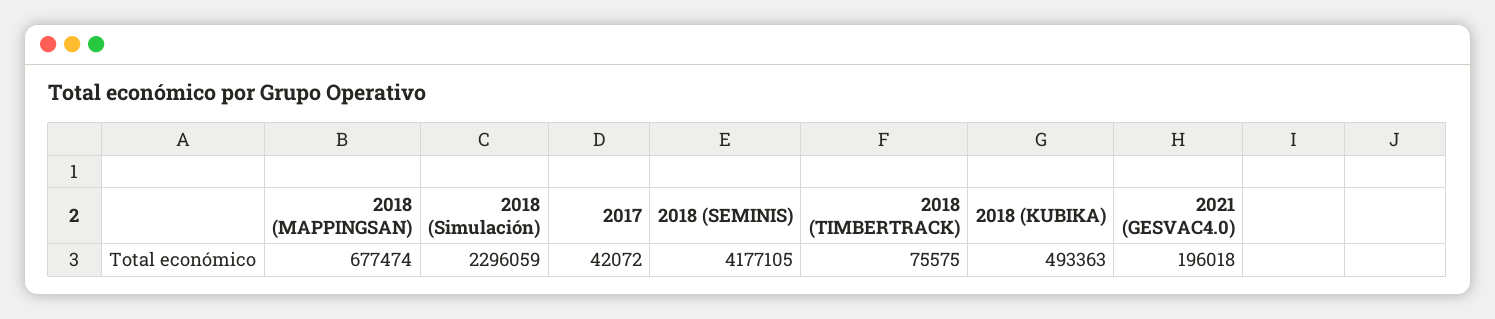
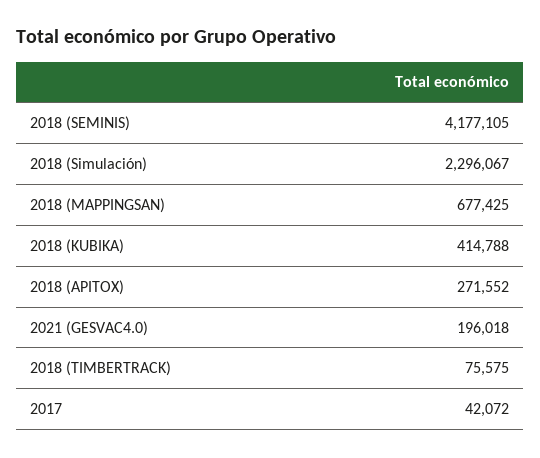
  {
-   "2018 (MAPPINGSAN)": 677474,
+   "2018 (MAPPINGSAN)": 677425,
-   "2018 (Simulación)": 2296059,
+   "2018 (Simulación)": 2296067,
    "2017": 42072,
    "2018 (SEMINIS)": 4177105,
    "2018 (TIMBERTRACK)": 75575,
-   "2018 (KUBIKA)": 493363,
+   "2018 (KUBIKA)": 414788,
-   "2021 (GESVAC4.0)": 196018
+   "2021 (GESVAC4.0)": 196018,
+   "2018 (APITOX)": 271552
  }

